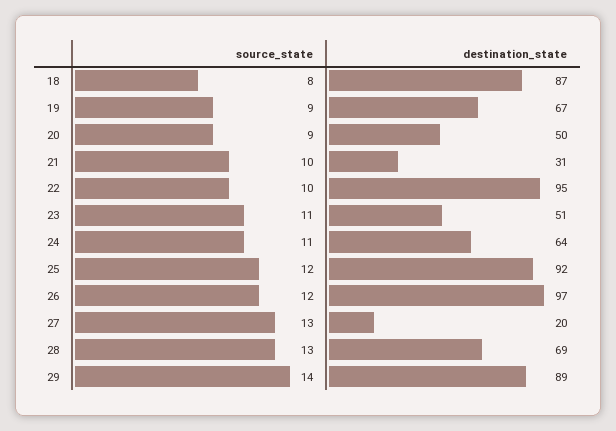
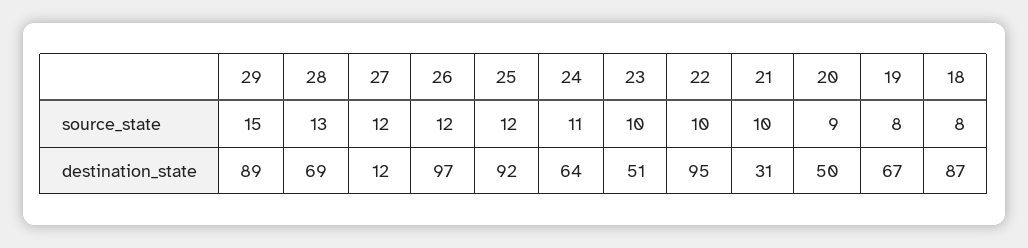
  {
    "source_state": {
      "18": 8,
-     "19": 9,
+     "19": 8,
      "20": 9,
      "21": 10,
      "22": 10,
-     "23": 11,
+     "23": 10,
      "24": 11,
      "25": 12,
      "26": 12,
-     "27": 13,
+     "27": 12,
      "28": 13,
-     "29": 14
+     "29": 15
    },
    "destination_state": {
      "18": 87,
      "19": 67,
      "20": 50,
      "21": 31,
      "22": 95,
      "23": 51,
      "24": 64,
      "25": 92,
      "26": 97,
-     "27": 20,
+     "27": 12,
      "28": 69,
      "29": 89
    }
  }

